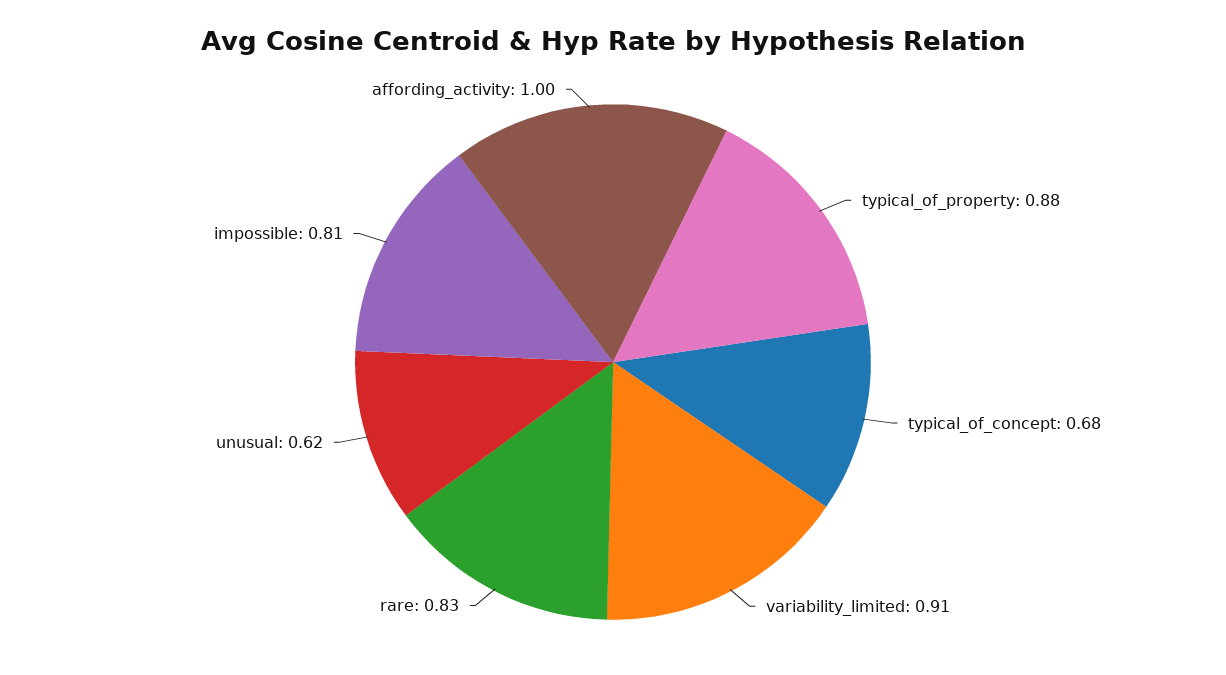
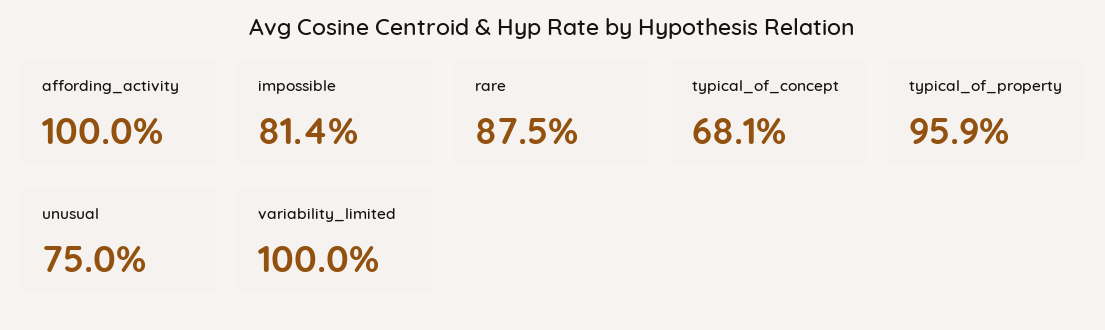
  {
-   "typical_of_property": 0.88,
+   "typical_of_property": 0.959,
    "typical_of_concept": 0.681,
-   "variability_limited": 0.91,
+   "variability_limited": 1,
-   "rare": 0.83,
+   "rare": 0.875,
-   "unusual": 0.62,
+   "unusual": 0.75,
    "impossible": 0.814,
    "affording_activity": 1
  }

